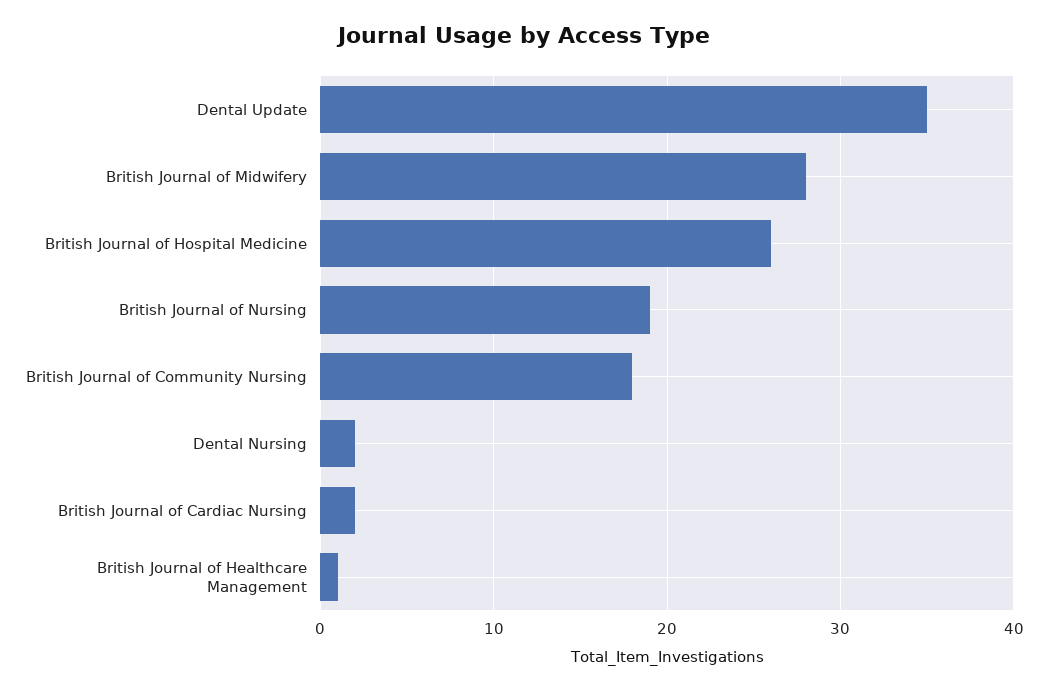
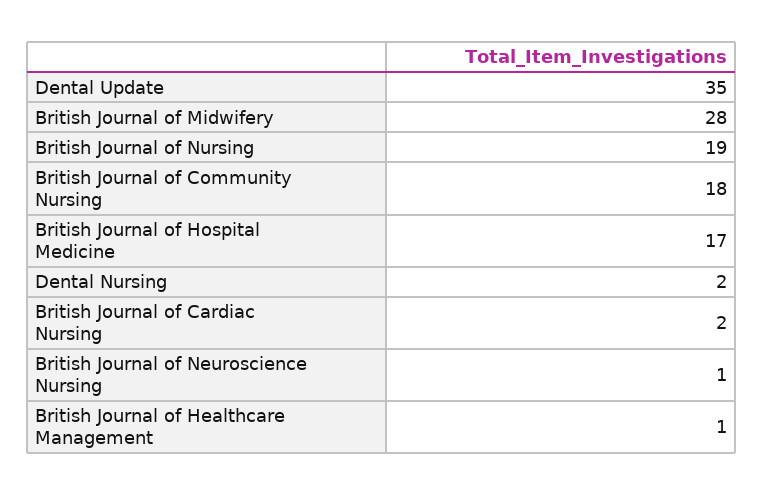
  {
    "Dental Update": 35,
    "British Journal of Midwifery": 28,
-   "British Journal of Hospital Medicine": 26,
+   "British Journal of Hospital Medicine": 17,
    "British Journal of Nursing": 19,
    "British Journal of Community Nursing": 18,
    "Dental Nursing": 2,
    "British Journal of Cardiac Nursing": 2,
-   "British Journal of Healthcare Management": 1
+   "British Journal of Healthcare Management": 1,
+   "British Journal of Neuroscience Nursing": 1
  }

